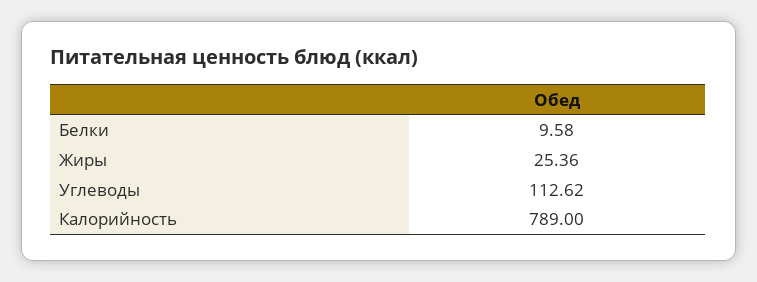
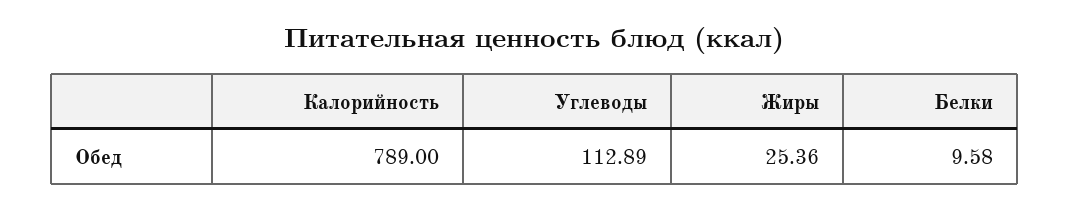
  {
    "Белки": 9.58,
    "Жиры": 25.36,
-   "Углеводы": 112.62,
+   "Углеводы": 112.89,
    "Калорийность": 789
  }

